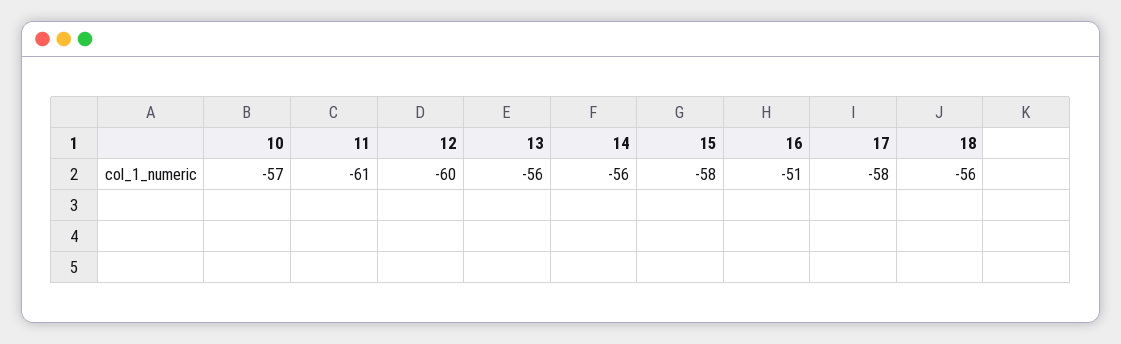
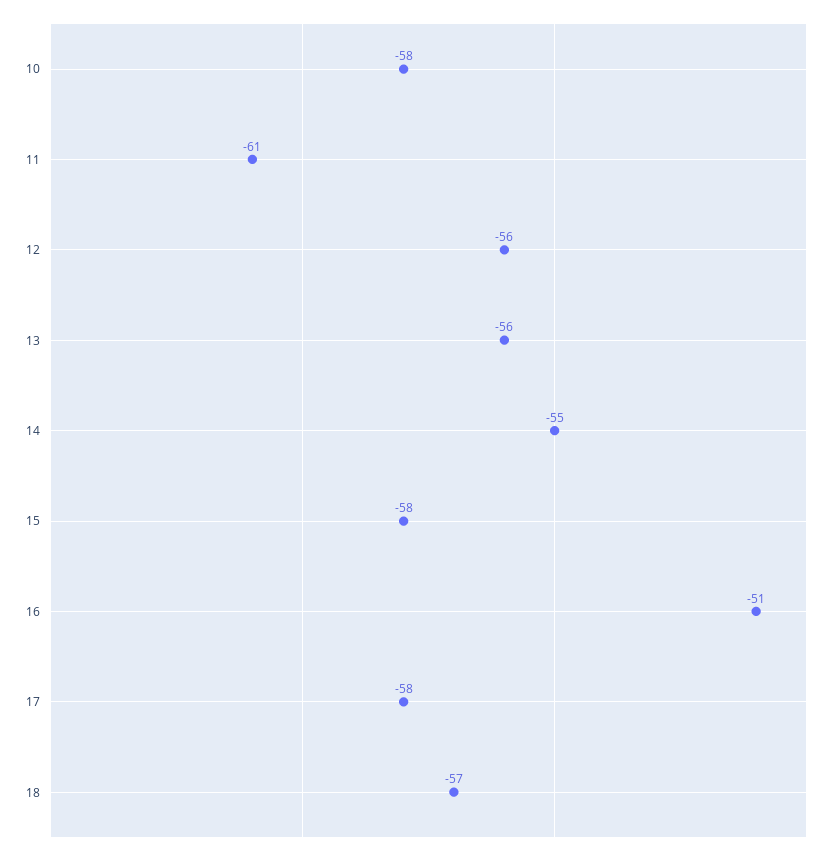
  {
-   "10": -57,
+   "10": -58,
    "11": -61,
-   "12": -60,
+   "12": -56,
    "13": -56,
-   "14": -56,
+   "14": -55,
    "15": -58,
    "16": -51,
    "17": -58,
-   "18": -56
+   "18": -57
  }

